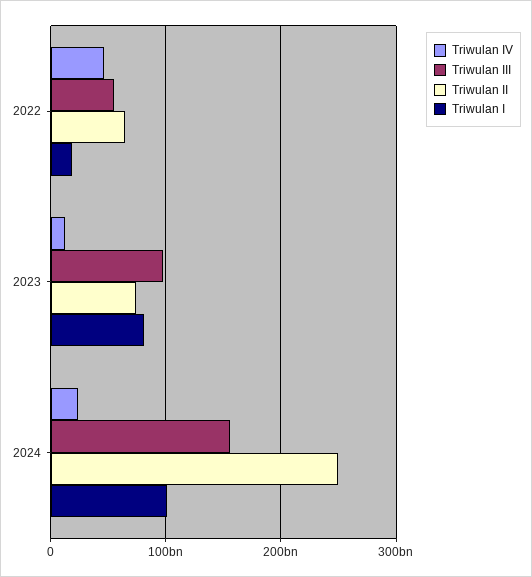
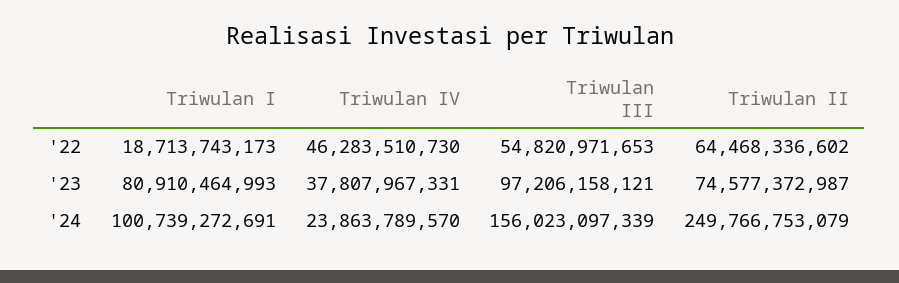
  {
    "Triwulan IV": {
      "2022": 46283510730,
-     "2023": 10000000000,
+     "2023": 37807967331,
      "2024": 23863789570
    },
    "Triwulan III": {
      "2022": 54820971653,
      "2023": 97206158121,
      "2024": 156023097339
    },
    "Triwulan II": {
      "2022": 64468336602,
      "2023": 74577372987,
      "2024": 249766753079
    },
    "Triwulan I": {
      "2022": 18713743173,
      "2023": 80910464993,
      "2024": 100739272691
    }
  }

